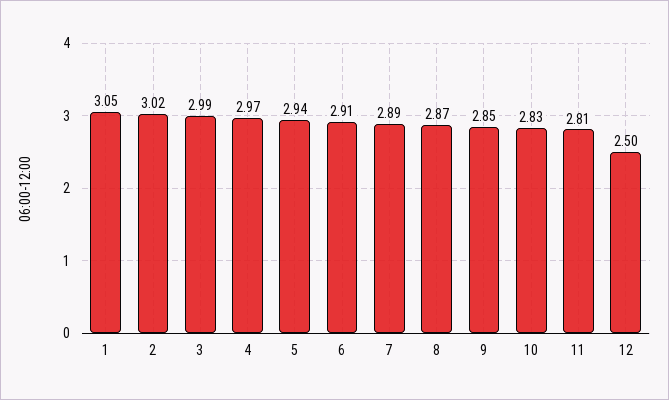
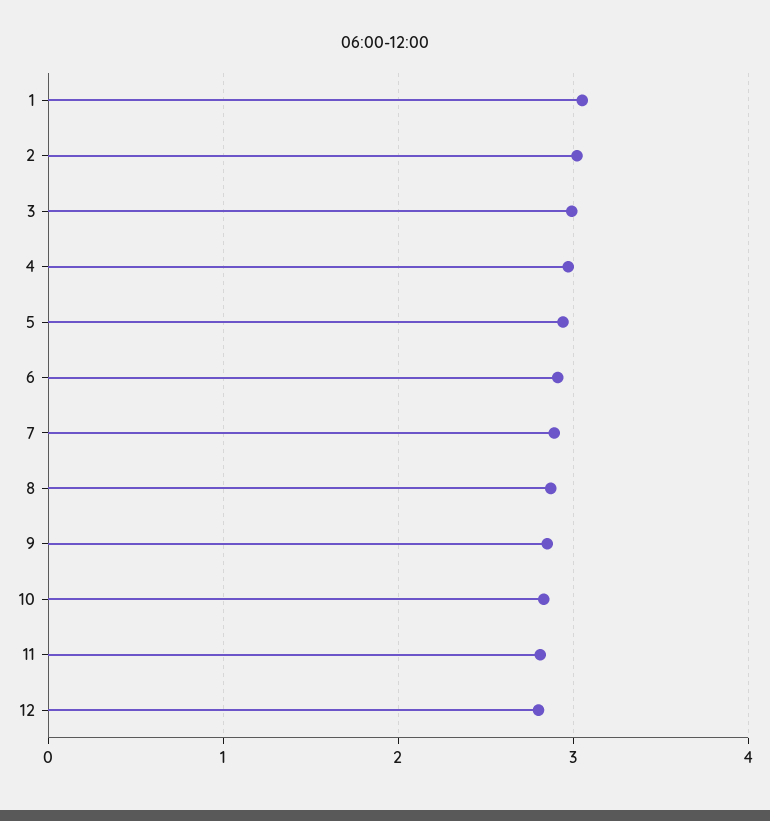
  {
    "1": 3.05,
    "2": 3.02,
    "3": 2.99,
    "4": 2.97,
    "5": 2.94,
    "6": 2.91,
    "7": 2.89,
    "8": 2.87,
    "9": 2.85,
    "10": 2.83,
    "11": 2.81,
-   "12": 2.5
+   "12": 2.8
  }

